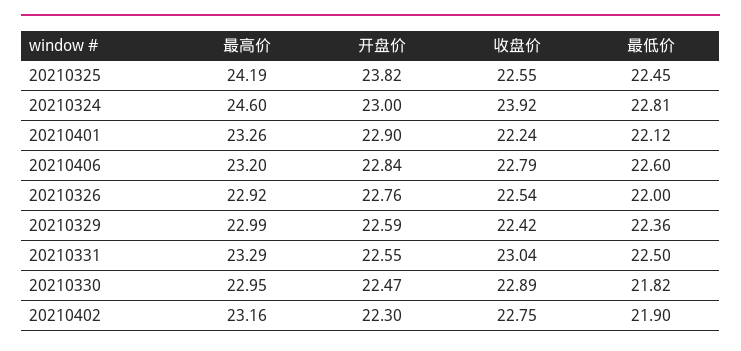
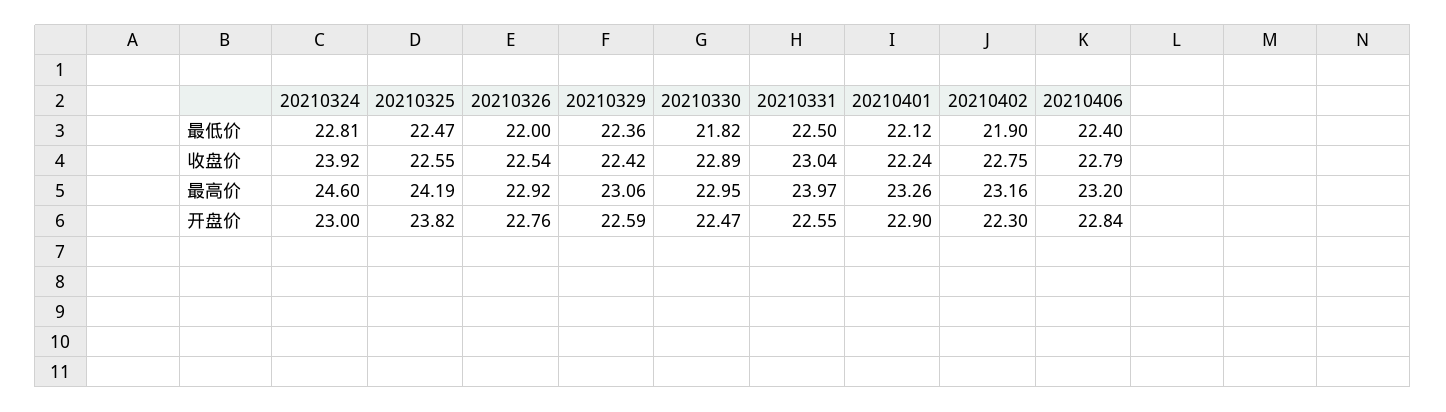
  {
    "最高价": {
      "20210325": 24.19,
      "20210324": 24.6,
      "20210401": 23.26,
      "20210406": 23.2,
      "20210326": 22.92,
-     "20210329": 22.99,
+     "20210329": 23.06,
-     "20210331": 23.29,
+     "20210331": 23.97,
      "20210330": 22.95,
      "20210402": 23.16
    },
    "开盘价": {
      "20210325": 23.82,
      "20210324": 23,
      "20210401": 22.9,
      "20210406": 22.84,
      "20210326": 22.76,
      "20210329": 22.59,
      "20210331": 22.55,
      "20210330": 22.47,
      "20210402": 22.3
    },
    "收盘价": {
      "20210325": 22.55,
      "20210324": 23.92,
      "20210401": 22.24,
      "20210406": 22.79,
      "20210326": 22.54,
      "20210329": 22.42,
      "20210331": 23.04,
      "20210330": 22.89,
      "20210402": 22.75
    },
    "最低价": {
-     "20210325": 22.45,
+     "20210325": 22.47,
      "20210324": 22.81,
      "20210401": 22.12,
-     "20210406": 22.6,
+     "20210406": 22.4,
      "20210326": 22,
      "20210329": 22.36,
      "20210331": 22.5,
      "20210330": 21.82,
      "20210402": 21.9
    }
  }

